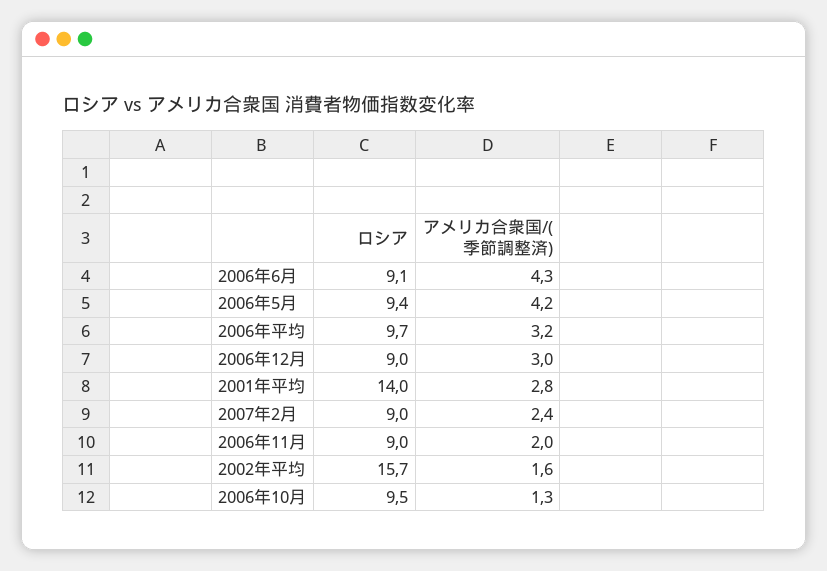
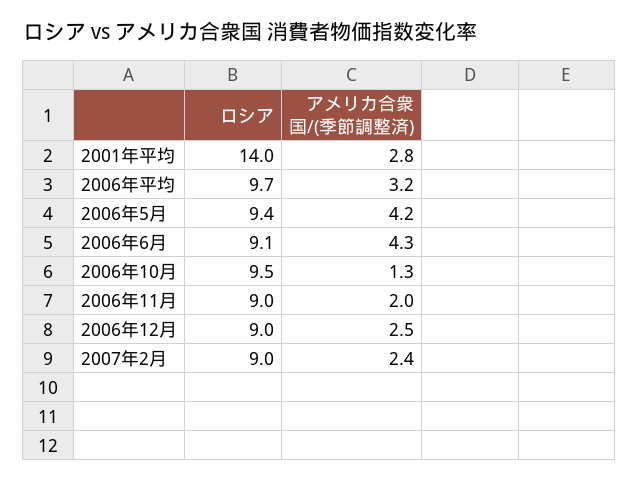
  {
    "ロシア": {
      "2006年6月": 9.1,
      "2006年5月": 9.4,
      "2006年平均": 9.7,
      "2006年12月": 9,
      "2001年平均": 14,
      "2007年2月": 9,
      "2006年11月": 9,
-     "2002年平均": 15.7,
      "2006年10月": 9.5
    },
    "アメリカ合衆国/(季節調整済)": {
      "2006年6月": 4.3,
      "2006年5月": 4.2,
      "2006年平均": 3.2,
-     "2006年12月": 3,
+     "2006年12月": 2.5,
      "2001年平均": 2.8,
      "2007年2月": 2.4,
      "2006年11月": 2,
-     "2002年平均": 1.6,
      "2006年10月": 1.3
    }
  }

